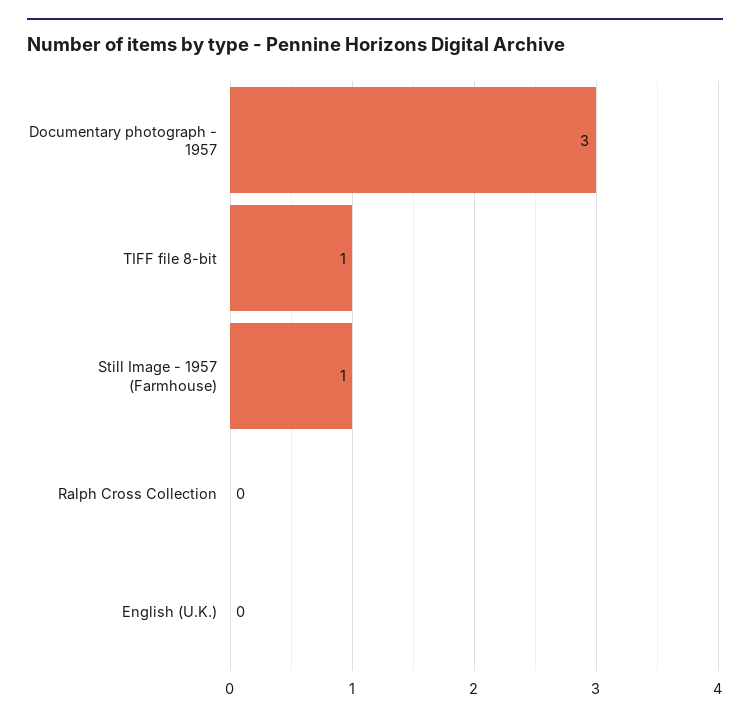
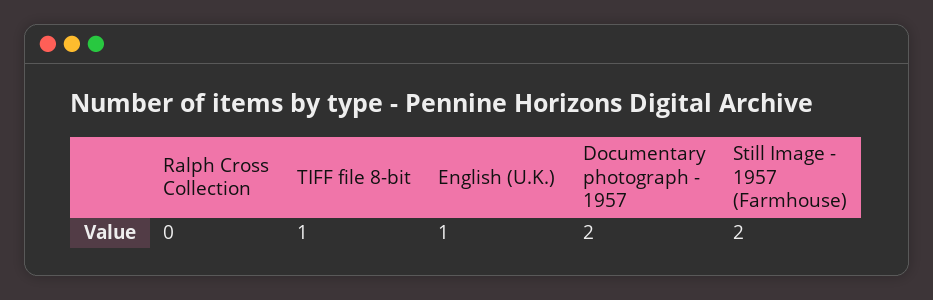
  {
-   "Documentary photograph - 1957": 3,
+   "Documentary photograph - 1957": 2,
    "TIFF file 8-bit": 1,
-   "Still Image - 1957 (Farmhouse)": 1,
+   "Still Image - 1957 (Farmhouse)": 2,
    "Ralph Cross Collection": 0,
-   "English (U.K.)": 0
+   "English (U.K.)": 1
  }

